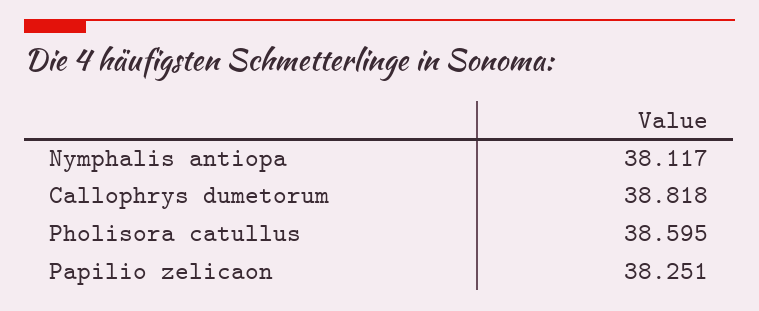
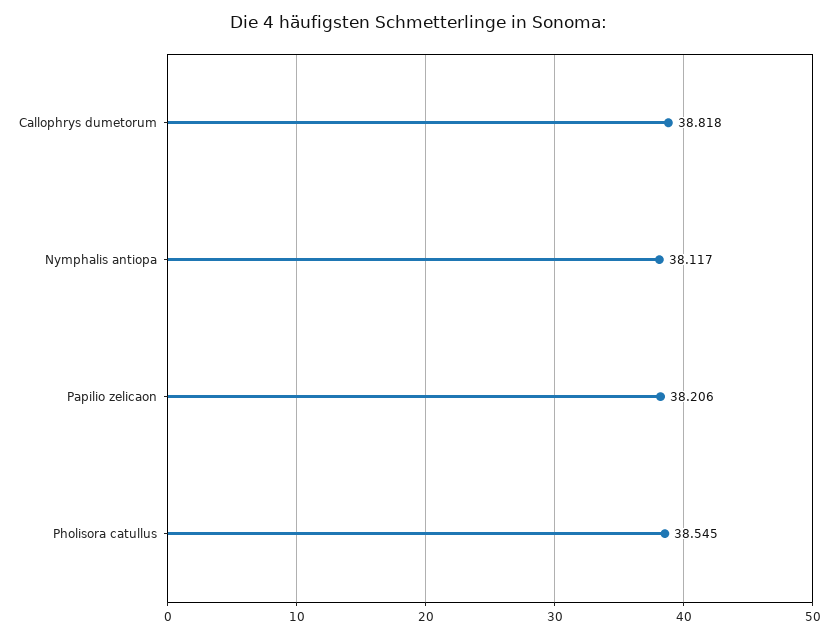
  {
    "Nymphalis antiopa": 38.117,
    "Callophrys dumetorum": 38.818,
-   "Pholisora catullus": 38.595,
+   "Pholisora catullus": 38.545,
-   "Papilio zelicaon": 38.251
+   "Papilio zelicaon": 38.206
  }

